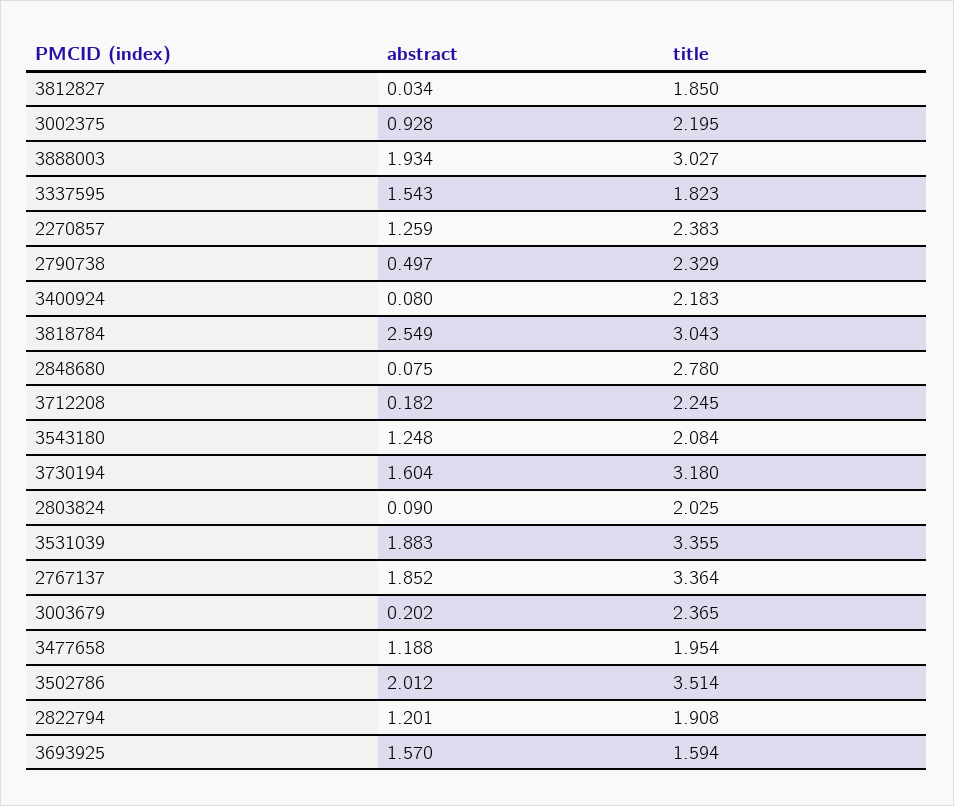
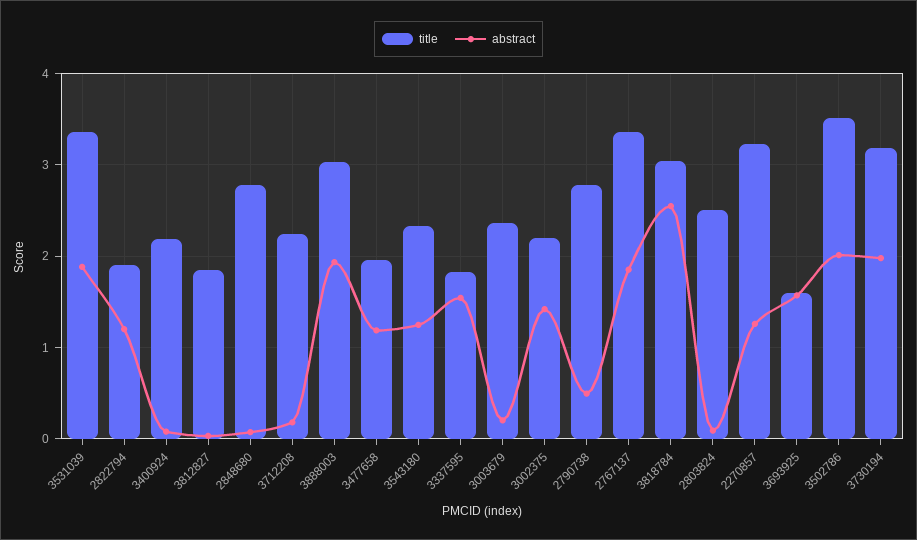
  {
    "abstract": {
      "3812827": 0.034,
-     "3002375": 0.928,
+     "3002375": 1.4,
      "3888003": 1.934,
      "3337595": 1.543,
      "2270857": 1.259,
      "2790738": 0.497,
      "3400924": 0.08,
      "3818784": 2.549,
      "2848680": 0.075,
      "3712208": 0.182,
      "3543180": 1.248,
-     "3730194": 1.604,
+     "3730194": 2,
      "2803824": 0.09,
      "3531039": 1.883,
      "2767137": 1.852,
      "3003679": 0.202,
      "3477658": 1.188,
      "3502786": 2.012,
      "2822794": 1.201,
      "3693925": 1.57
    },
    "title": {
      "3812827": 1.85,
      "3002375": 2.195,
      "3888003": 3.027,
      "3337595": 1.823,
-     "2270857": 2.383,
+     "2270857": 3.2,
-     "2790738": 2.329,
+     "2790738": 2.8,
      "3400924": 2.183,
      "3818784": 3.043,
      "2848680": 2.78,
      "3712208": 2.245,
-     "3543180": 2.084,
+     "3543180": 2.3,
      "3730194": 3.18,
-     "2803824": 2.025,
+     "2803824": 2.5,
      "3531039": 3.355,
      "2767137": 3.364,
      "3003679": 2.365,
      "3477658": 1.954,
      "3502786": 3.514,
      "2822794": 1.908,
      "3693925": 1.594
    }
  }

